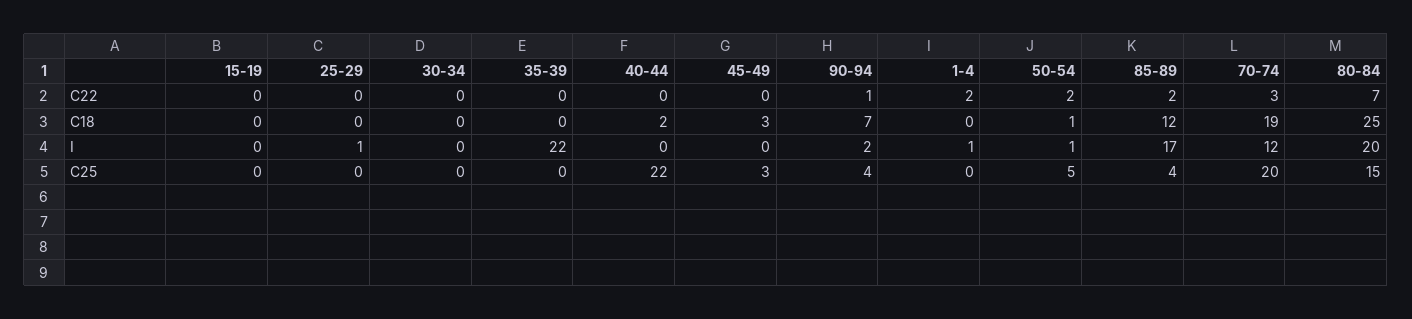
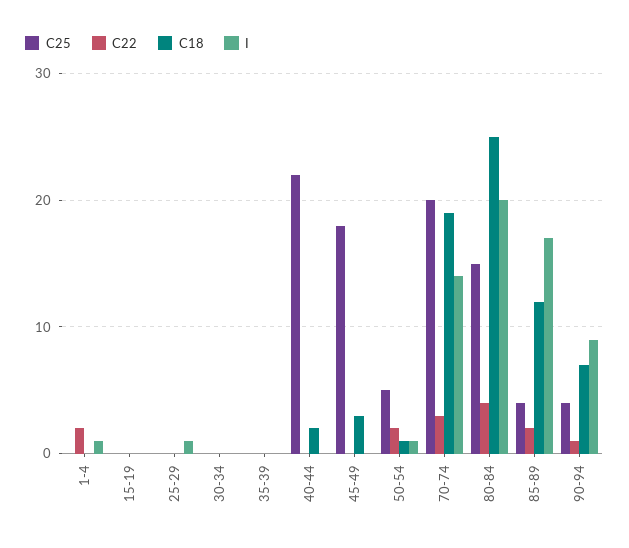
  {
    "C22": {
      "15-19": 0,
      "25-29": 0,
      "30-34": 0,
      "35-39": 0,
      "40-44": 0,
      "45-49": 0,
      "90-94": 1,
      "1-4": 2,
      "50-54": 2,
      "85-89": 2,
      "70-74": 3,
-     "80-84": 7
+     "80-84": 4
    },
    "C18": {
      "15-19": 0,
      "25-29": 0,
      "30-34": 0,
      "35-39": 0,
      "40-44": 2,
      "45-49": 3,
      "90-94": 7,
      "1-4": 0,
      "50-54": 1,
      "85-89": 12,
      "70-74": 19,
      "80-84": 25
    },
    "I": {
      "15-19": 0,
      "25-29": 1,
      "30-34": 0,
-     "35-39": 22,
+     "35-39": 0,
      "40-44": 0,
      "45-49": 0,
-     "90-94": 2,
+     "90-94": 9,
      "1-4": 1,
      "50-54": 1,
      "85-89": 17,
-     "70-74": 12,
+     "70-74": 14,
      "80-84": 20
    },
    "C25": {
      "15-19": 0,
      "25-29": 0,
      "30-34": 0,
      "35-39": 0,
      "40-44": 22,
-     "45-49": 3,
+     "45-49": 18,
      "90-94": 4,
      "1-4": 0,
      "50-54": 5,
      "85-89": 4,
      "70-74": 20,
      "80-84": 15
    }
  }

